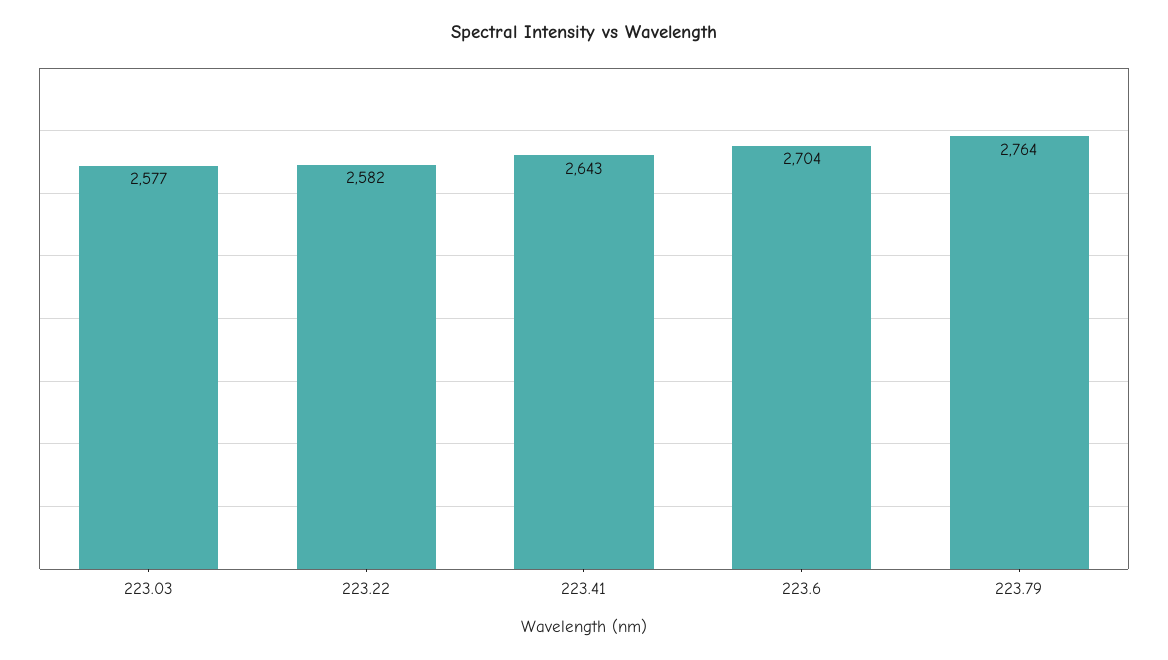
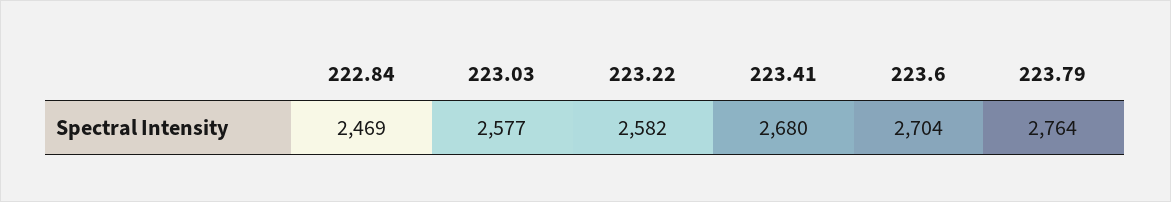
  {
    "223.03": 2577,
    "223.22": 2582,
-   "223.41": 2643,
+   "223.41": 2680,
    "223.6": 2704,
-   "223.79": 2764
+   "223.79": 2764,
+   "222.84": 2469
  }

